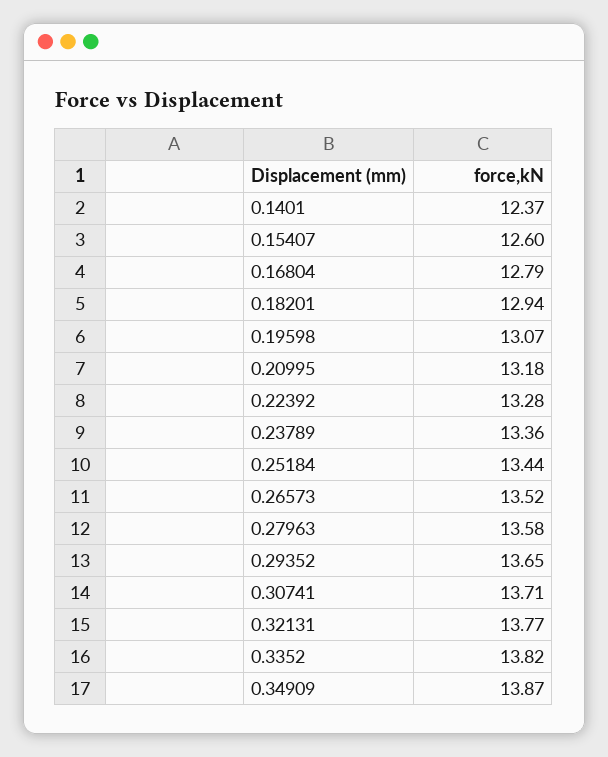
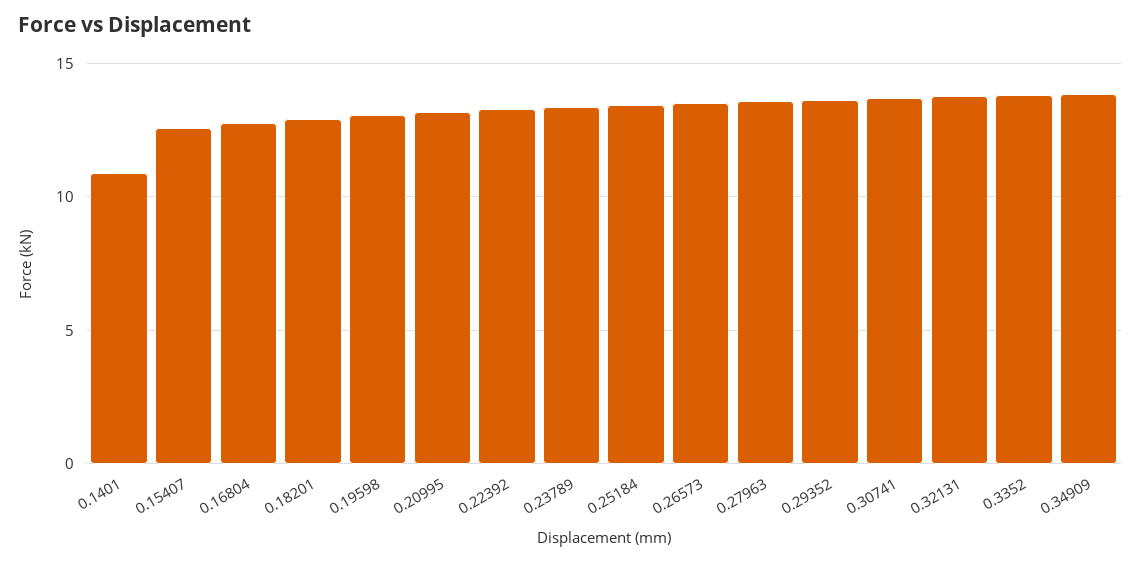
  {
-   "0.1401": 12.37,
+   "0.1401": 11,
    "0.15407": 12.6,
    "0.16804": 12.79,
    "0.18201": 12.94,
    "0.19598": 13.07,
    "0.20995": 13.18,
    "0.22392": 13.28,
    "0.23789": 13.36,
    "0.25184": 13.44,
    "0.26573": 13.52,
    "0.27963": 13.58,
    "0.29352": 13.65,
    "0.30741": 13.71,
    "0.32131": 13.77,
    "0.3352": 13.82,
    "0.34909": 13.87
  }

